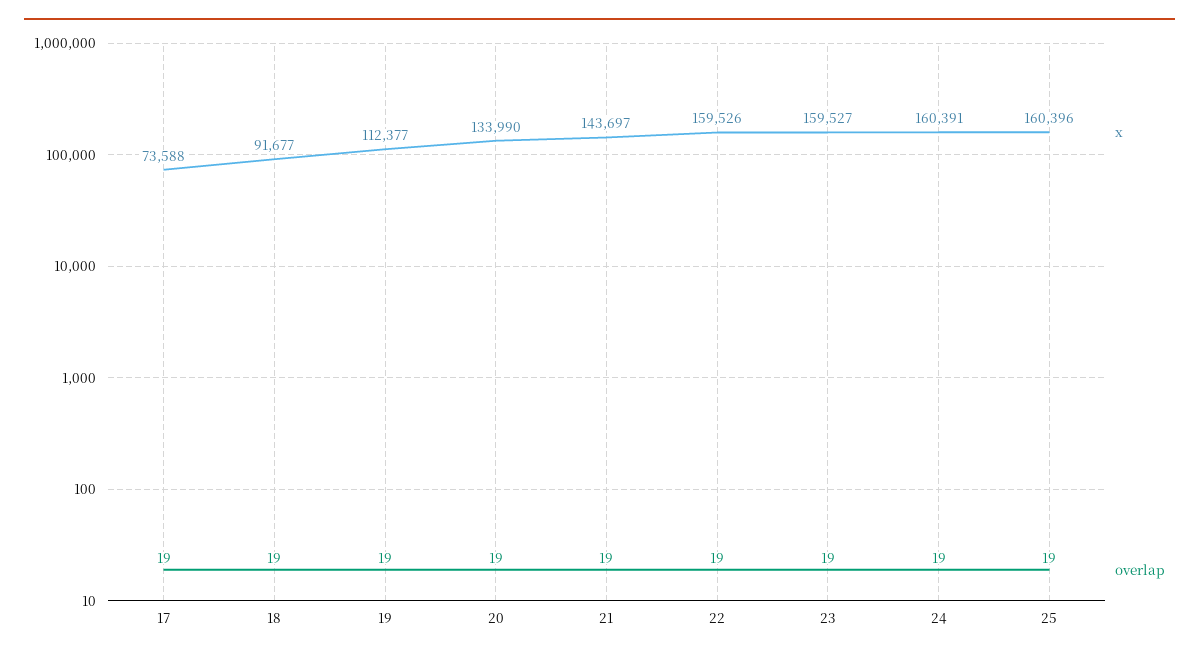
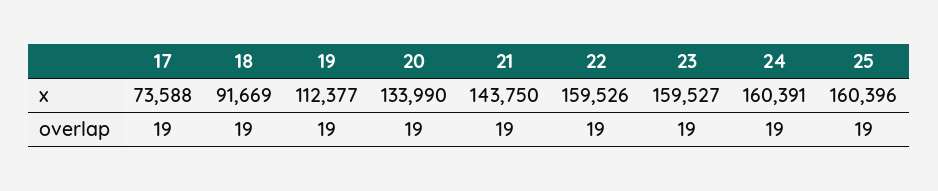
  {
    "x": {
      "17": 73588,
-     "18": 91677,
+     "18": 91669,
      "19": 112377,
      "20": 133990,
-     "21": 143697,
+     "21": 143750,
      "22": 159526,
      "23": 159527,
      "24": 160391,
      "25": 160396
    },
    "overlap": {
      "17": 19,
      "18": 19,
      "19": 19,
      "20": 19,
      "21": 19,
      "22": 19,
      "23": 19,
      "24": 19,
      "25": 19
    }
  }

